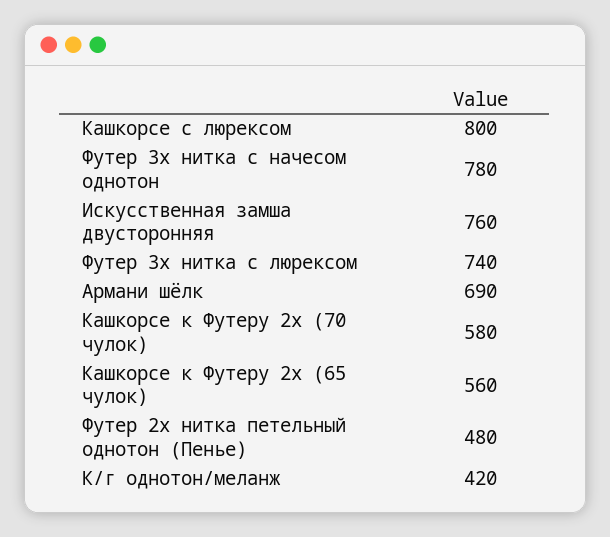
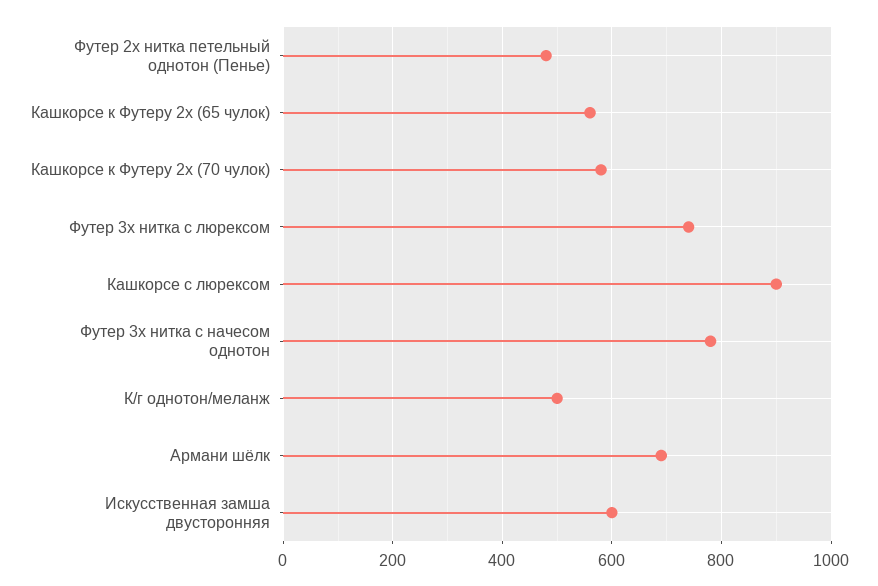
  {
-   "Кашкорсе с люрексом": 800,
+   "Кашкорсе с люрексом": 900,
    "Футер 3х нитка с начесом однотон": 780,
-   "Искусственная замша двусторонняя": 760,
+   "Искусственная замша двусторонняя": 600,
    "Футер 3х нитка с люрексом": 740,
    "Армани шёлк": 690,
    "Кашкорсе к Футеру 2х (70 чулок)": 580,
    "Кашкорсе к Футеру 2х (65 чулок)": 560,
    "Футер 2х нитка петельный однотон (Пенье)": 480,
-   "К/г однотон/меланж": 420
+   "К/г однотон/меланж": 500
  }

